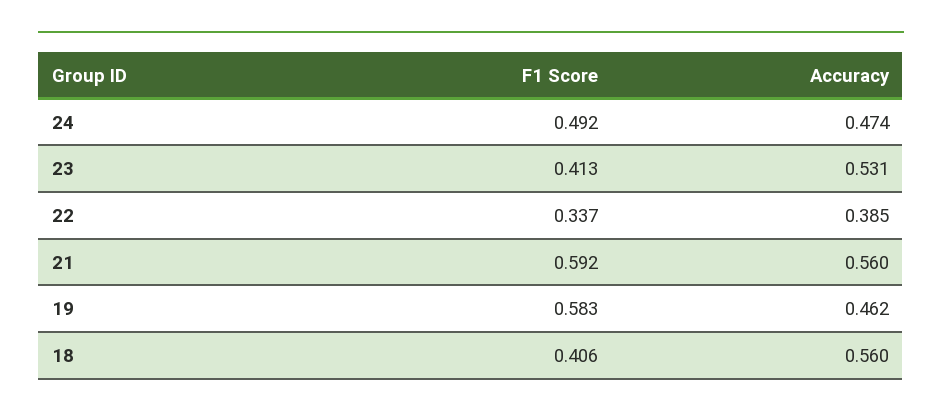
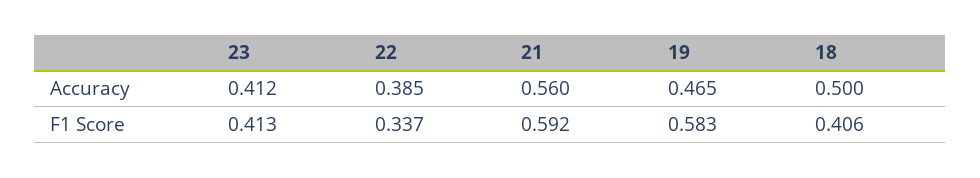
  {
    "F1 Score": {
-     "24": 0.492,
      "23": 0.413,
      "22": 0.337,
      "21": 0.592,
      "19": 0.583,
      "18": 0.406
    },
    "Accuracy": {
-     "24": 0.474,
-     "23": 0.531,
+     "23": 0.412,
      "22": 0.385,
      "21": 0.56,
-     "19": 0.462,
+     "19": 0.465,
-     "18": 0.56
+     "18": 0.5
    }
  }

